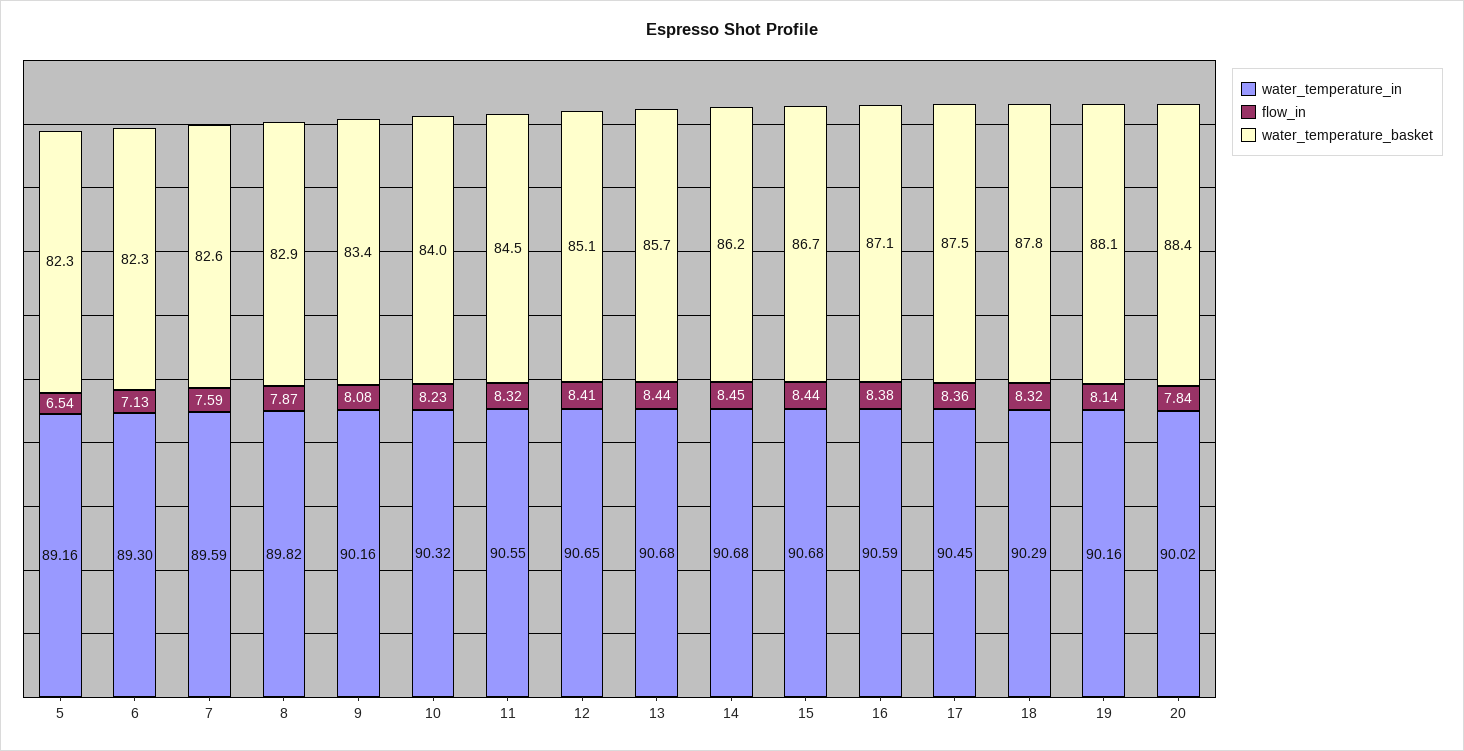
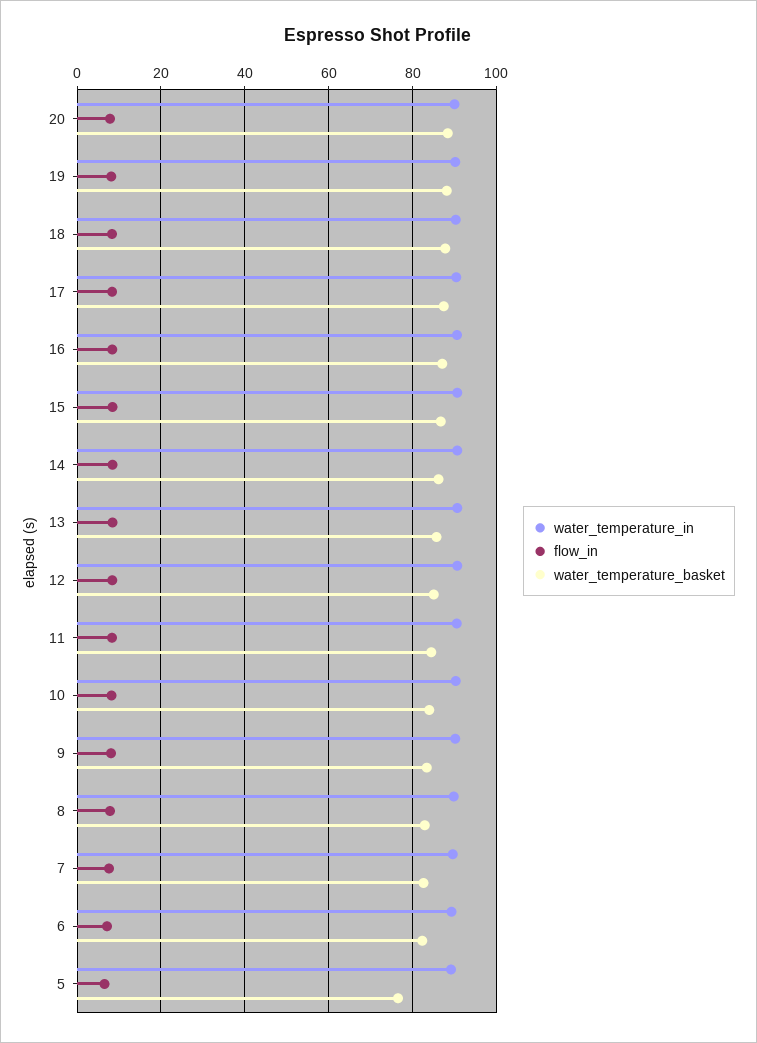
  {
    "water_temperature_in": {
      "5": 89.16,
      "6": 89.3,
      "7": 89.59,
      "8": 89.82,
      "9": 90.16,
      "10": 90.32,
      "11": 90.55,
      "12": 90.65,
      "13": 90.68,
      "14": 90.68,
      "15": 90.68,
      "16": 90.59,
      "17": 90.45,
      "18": 90.29,
      "19": 90.16,
      "20": 90.02
    },
    "flow_in": {
      "5": 6.54,
      "6": 7.13,
      "7": 7.59,
      "8": 7.87,
      "9": 8.08,
      "10": 8.23,
      "11": 8.32,
      "12": 8.41,
      "13": 8.44,
      "14": 8.45,
      "15": 8.44,
      "16": 8.38,
      "17": 8.36,
      "18": 8.32,
      "19": 8.14,
      "20": 7.84
    },
    "water_temperature_basket": {
-     "5": 82.3,
+     "5": 76,
      "6": 82.3,
      "7": 82.6,
      "8": 82.9,
      "9": 83.4,
      "10": 84,
      "11": 84.5,
      "12": 85.1,
      "13": 85.7,
      "14": 86.2,
      "15": 86.7,
      "16": 87.1,
      "17": 87.5,
      "18": 87.8,
      "19": 88.1,
      "20": 88.4
    }
  }

